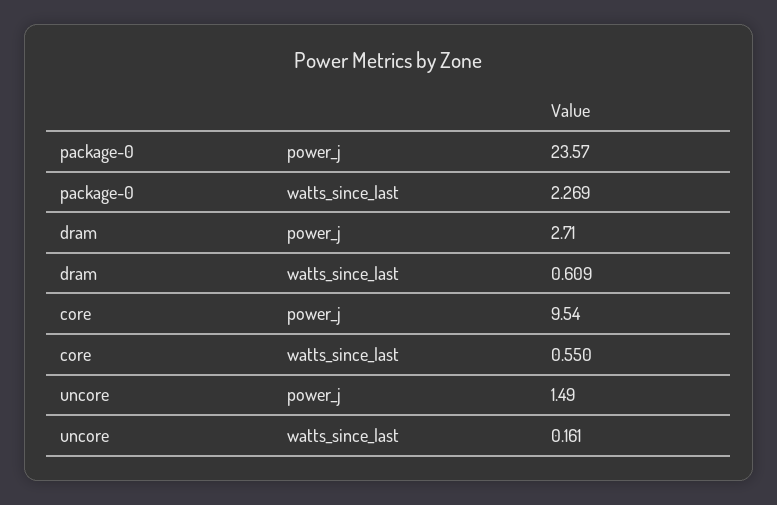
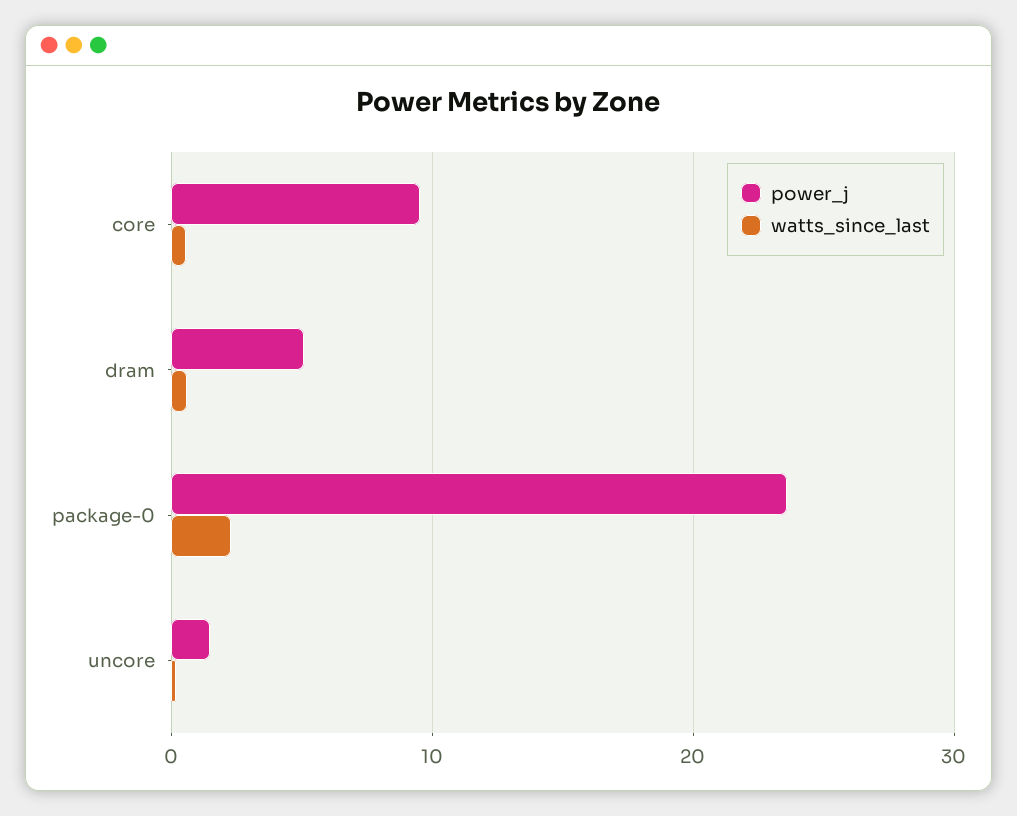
  {
    "power_j": {
      "package-0": 23.57,
-     "dram": 2.71,
+     "dram": 5,
      "core": 9.54,
      "uncore": 1.49
    },
    "watts_since_last": {
      "package-0": 2.269,
      "dram": 0.609,
      "core": 0.55,
      "uncore": 0.161
    }
  }

